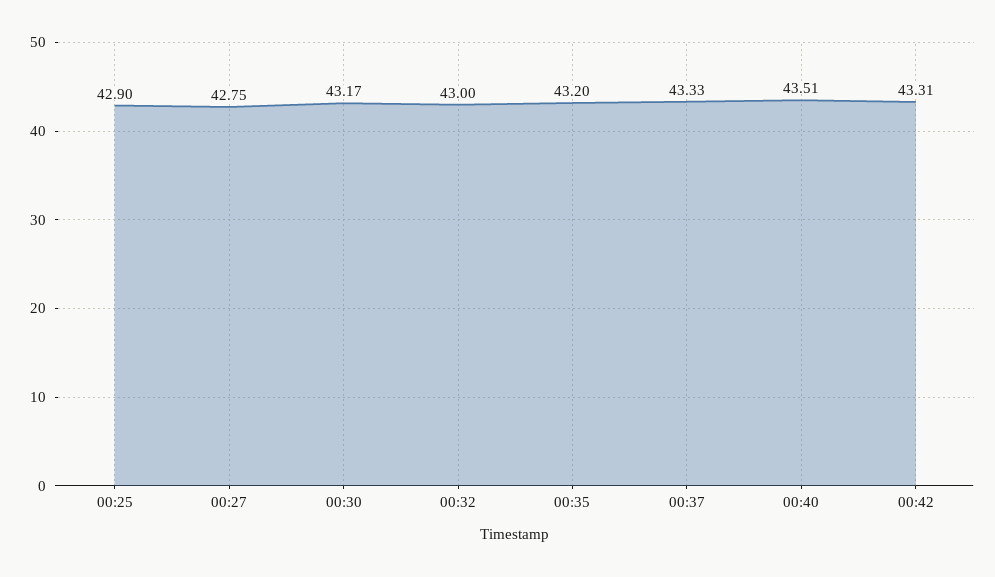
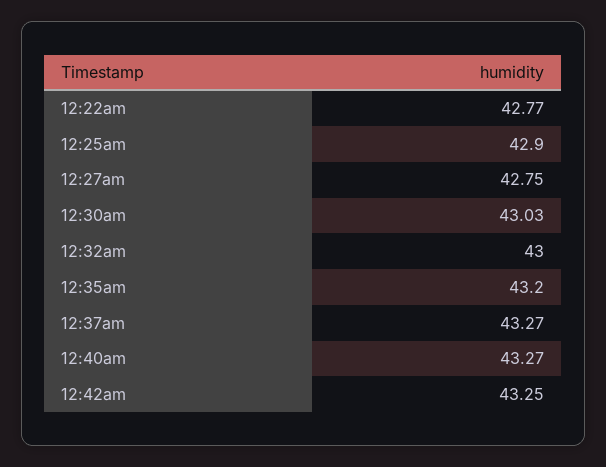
  {
    "00:25": 42.9,
    "00:27": 42.75,
-   "00:30": 43.17,
+   "00:30": 43.03,
    "00:32": 43,
    "00:35": 43.2,
-   "00:37": 43.33,
+   "00:37": 43.27,
-   "00:40": 43.51,
+   "00:40": 43.27,
-   "00:42": 43.31
+   "00:42": 43.25,
+   "12:22am": 42.77
  }

